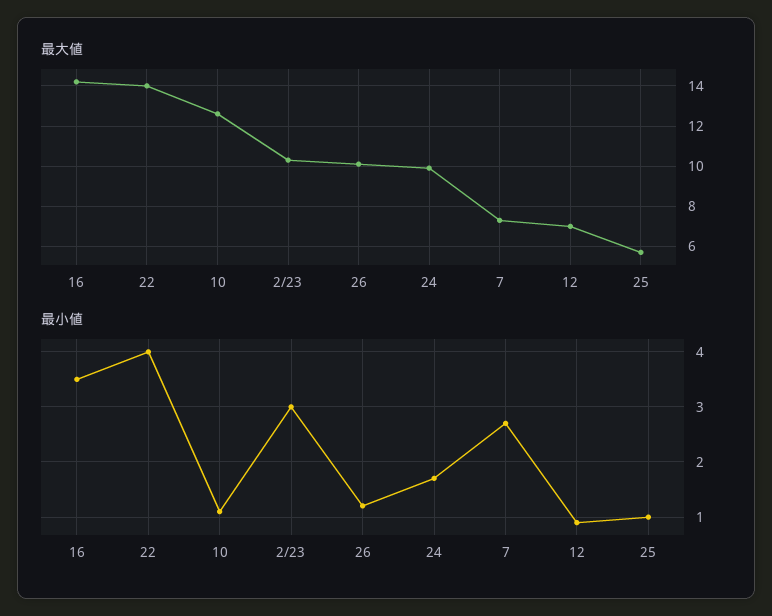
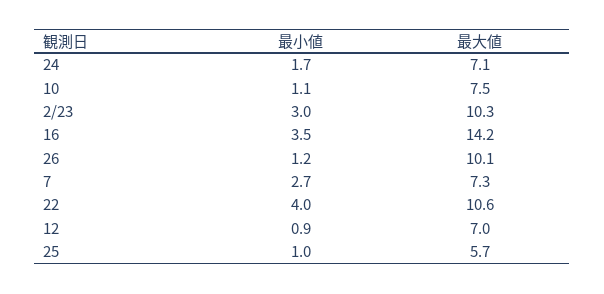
  {
    "最大値": {
      "16": 14.2,
-     "22": 14,
+     "22": 10.6,
-     "10": 12.5,
+     "10": 7.5,
      "2/23": 10.3,
      "26": 10.1,
-     "24": 10,
+     "24": 7.1,
      "7": 7.3,
      "12": 7,
      "25": 5.7
    },
    "最小値": {
      "16": 3.5,
      "22": 4,
      "10": 1.1,
      "2/23": 3,
      "26": 1.2,
      "24": 1.7,
      "7": 2.7,
      "12": 0.9,
      "25": 1
    }
  }

